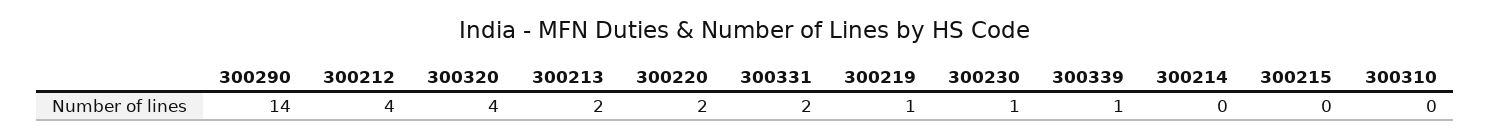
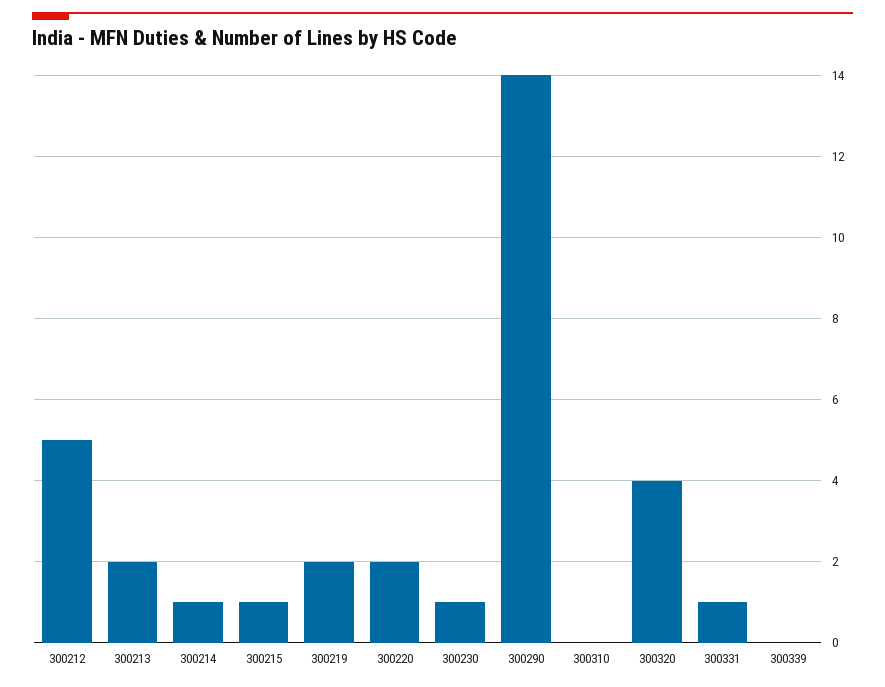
  {
    "300290": 14,
-   "300212": 4,
+   "300212": 5,
    "300320": 4,
    "300213": 2,
    "300220": 2,
-   "300331": 2,
+   "300331": 1,
-   "300219": 1,
+   "300219": 2,
    "300230": 1,
-   "300339": 1,
+   "300339": 0,
-   "300214": 0,
+   "300214": 1,
-   "300215": 0,
+   "300215": 1,
    "300310": 0
  }

